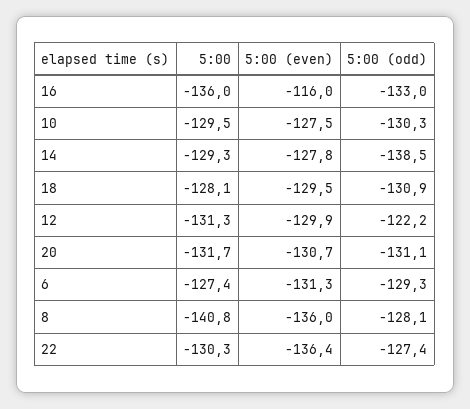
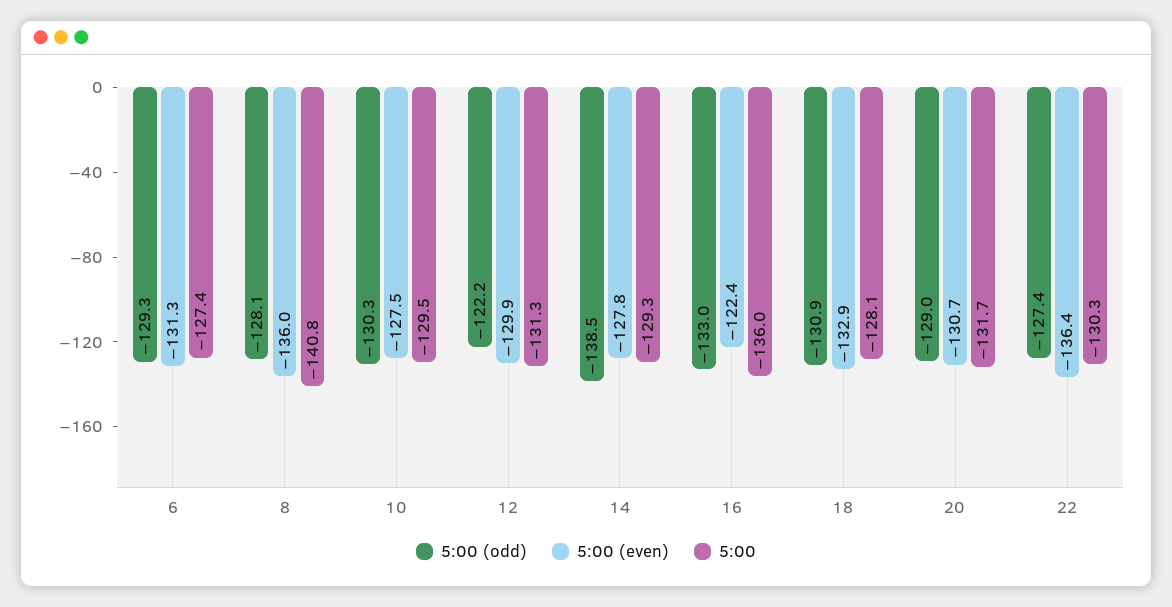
  {
    "5:00": {
      "16": -136,
      "10": -129.5,
      "14": -129.3,
      "18": -128.1,
      "12": -131.3,
      "20": -131.7,
      "6": -127.4,
      "8": -140.8,
      "22": -130.3
    },
    "5:00 (even)": {
-     "16": -116,
+     "16": -122.4,
      "10": -127.5,
      "14": -127.8,
-     "18": -129.5,
+     "18": -132.9,
      "12": -129.9,
      "20": -130.7,
      "6": -131.3,
      "8": -136,
      "22": -136.4
    },
    "5:00 (odd)": {
      "16": -133,
      "10": -130.3,
      "14": -138.5,
      "18": -130.9,
      "12": -122.2,
-     "20": -131.1,
+     "20": -129,
      "6": -129.3,
      "8": -128.1,
      "22": -127.4
    }
  }

